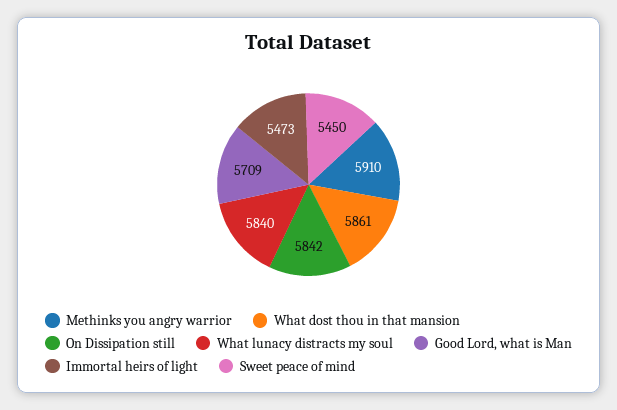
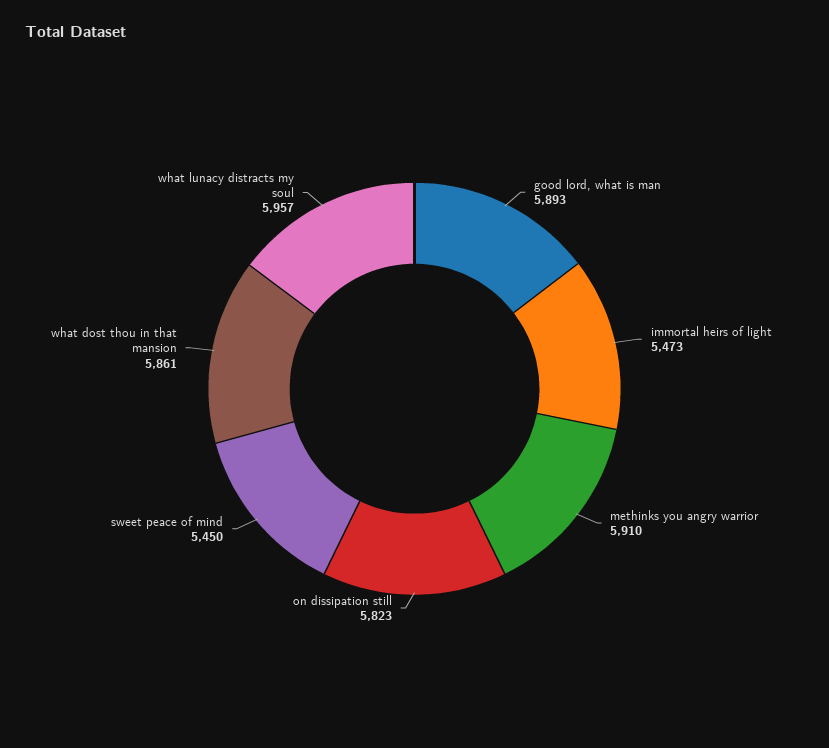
  {
    "Methinks you angry warrior": 5910,
    "What dost thou in that mansion": 5861,
-   "On Dissipation still": 5842,
+   "On Dissipation still": 5823,
-   "What lunacy distracts my soul": 5840,
+   "What lunacy distracts my soul": 5957,
-   "Good Lord, what is Man": 5709,
+   "Good Lord, what is Man": 5893,
    "Immortal heirs of light": 5473,
    "Sweet peace of mind": 5450
  }

